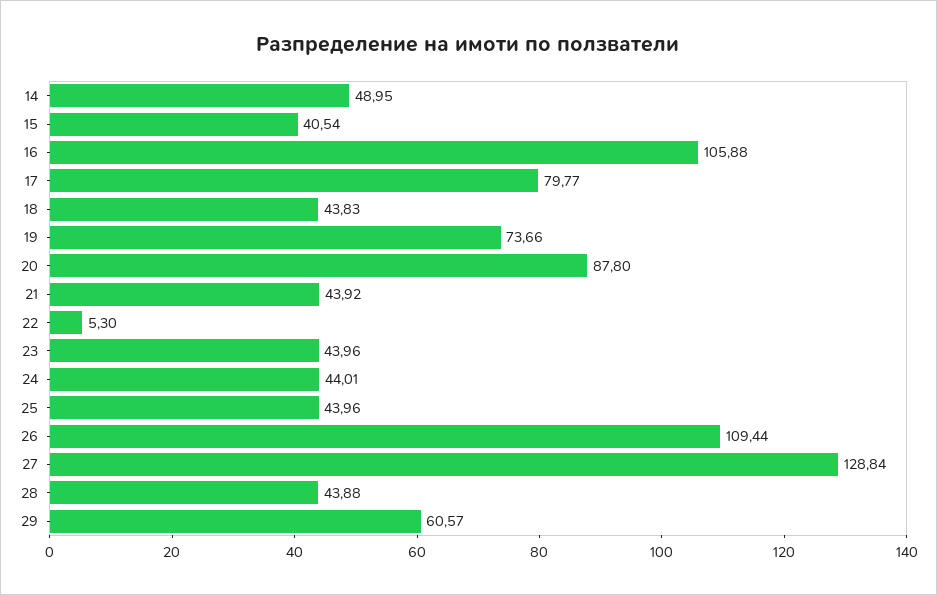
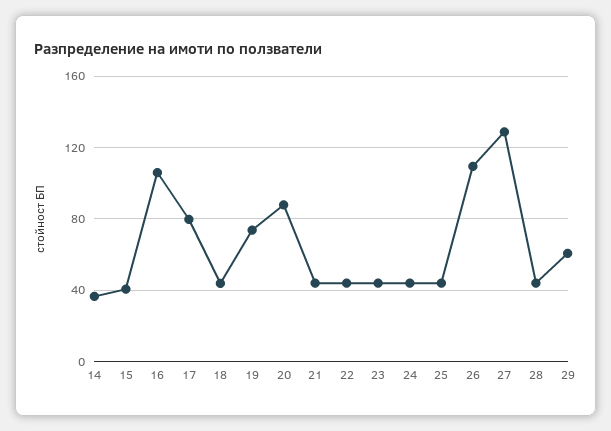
  {
-   "14": 48.95,
+   "14": 35,
    "15": 40.54,
    "16": 105.88,
    "17": 79.77,
    "18": 43.83,
    "19": 73.66,
    "20": 87.8,
    "21": 43.92,
-   "22": 5.3,
+   "22": 45,
    "23": 43.96,
    "24": 44.01,
    "25": 43.96,
    "26": 109.44,
    "27": 128.84,
    "28": 43.88,
    "29": 60.57
  }

